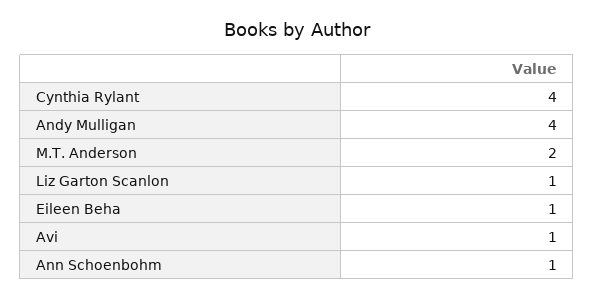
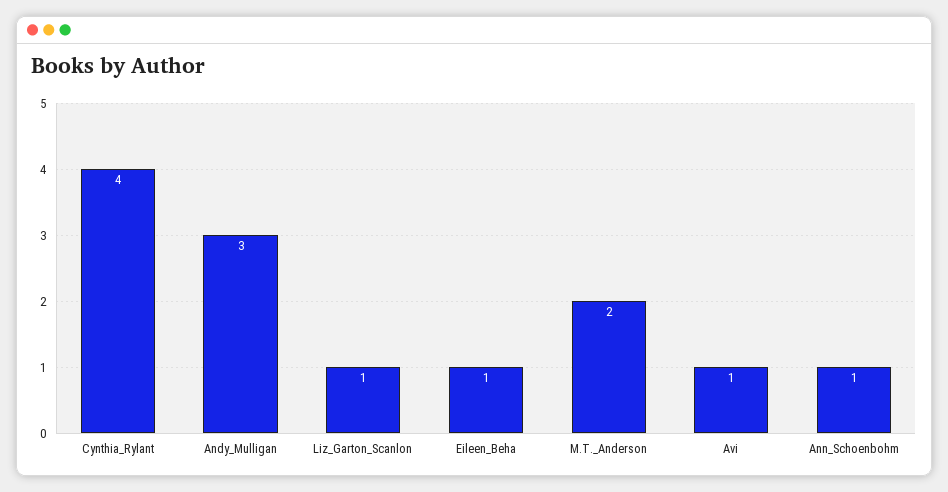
  {
    "Cynthia Rylant": 4,
-   "Andy Mulligan": 4,
+   "Andy Mulligan": 3,
    "M.T. Anderson": 2,
    "Liz Garton Scanlon": 1,
    "Eileen Beha": 1,
    "Avi": 1,
    "Ann Schoenbohm": 1
  }

